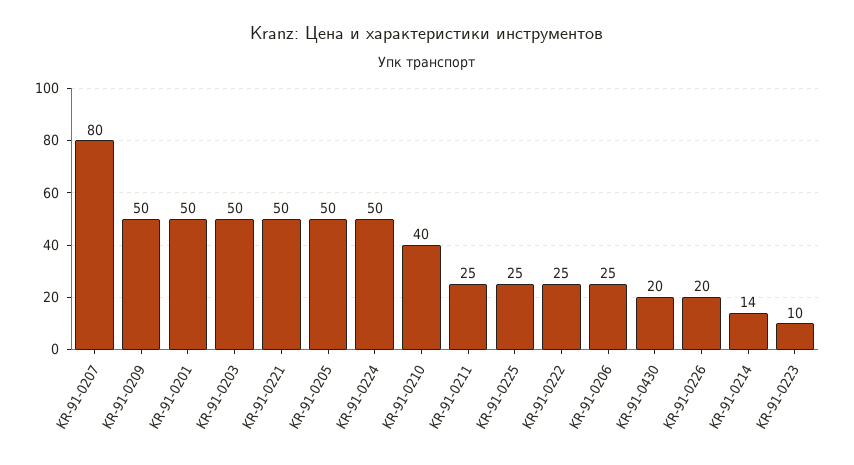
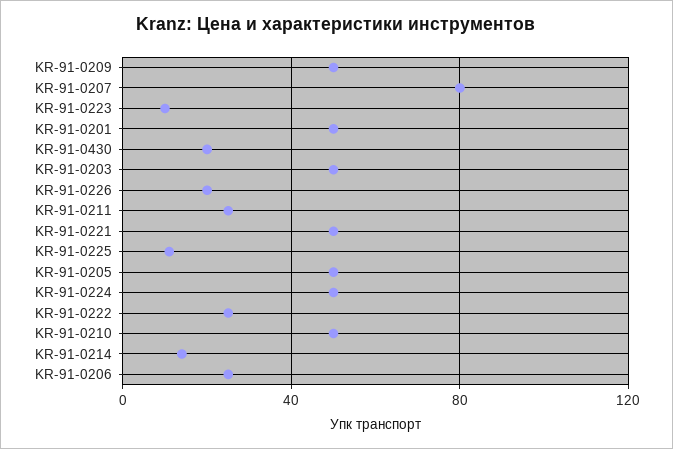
  {
    "KR-91-0207": 80,
    "KR-91-0209": 50,
    "KR-91-0201": 50,
    "KR-91-0203": 50,
    "KR-91-0221": 50,
    "KR-91-0205": 50,
    "KR-91-0224": 50,
-   "KR-91-0210": 40,
+   "KR-91-0210": 50,
    "KR-91-0211": 25,
-   "KR-91-0225": 25,
+   "KR-91-0225": 10,
    "KR-91-0222": 25,
    "KR-91-0206": 25,
    "KR-91-0430": 20,
    "KR-91-0226": 20,
    "KR-91-0214": 14,
    "KR-91-0223": 10
  }

